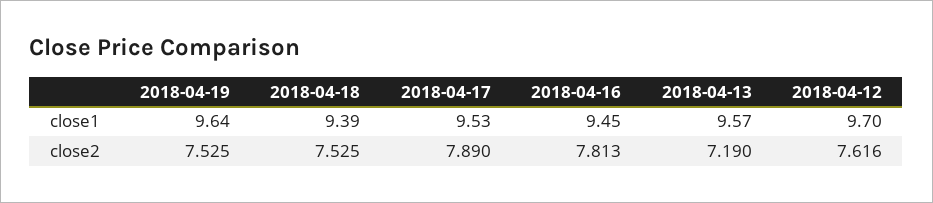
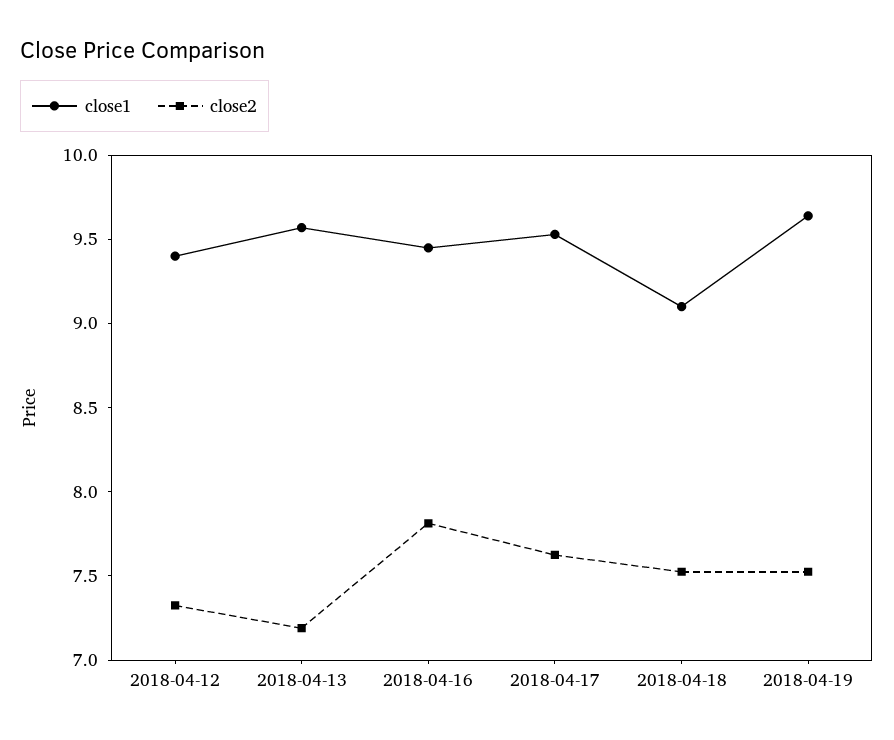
  {
    "close1": {
      "2018-04-19": 9.64,
-     "2018-04-18": 9.39,
+     "2018-04-18": 9.1,
      "2018-04-17": 9.53,
      "2018-04-16": 9.45,
      "2018-04-13": 9.57,
-     "2018-04-12": 9.7
+     "2018-04-12": 9.4
    },
    "close2": {
      "2018-04-19": 7.525,
      "2018-04-18": 7.525,
-     "2018-04-17": 7.89,
+     "2018-04-17": 7.6,
      "2018-04-16": 7.813,
      "2018-04-13": 7.19,
-     "2018-04-12": 7.616
+     "2018-04-12": 7.3
    }
  }

